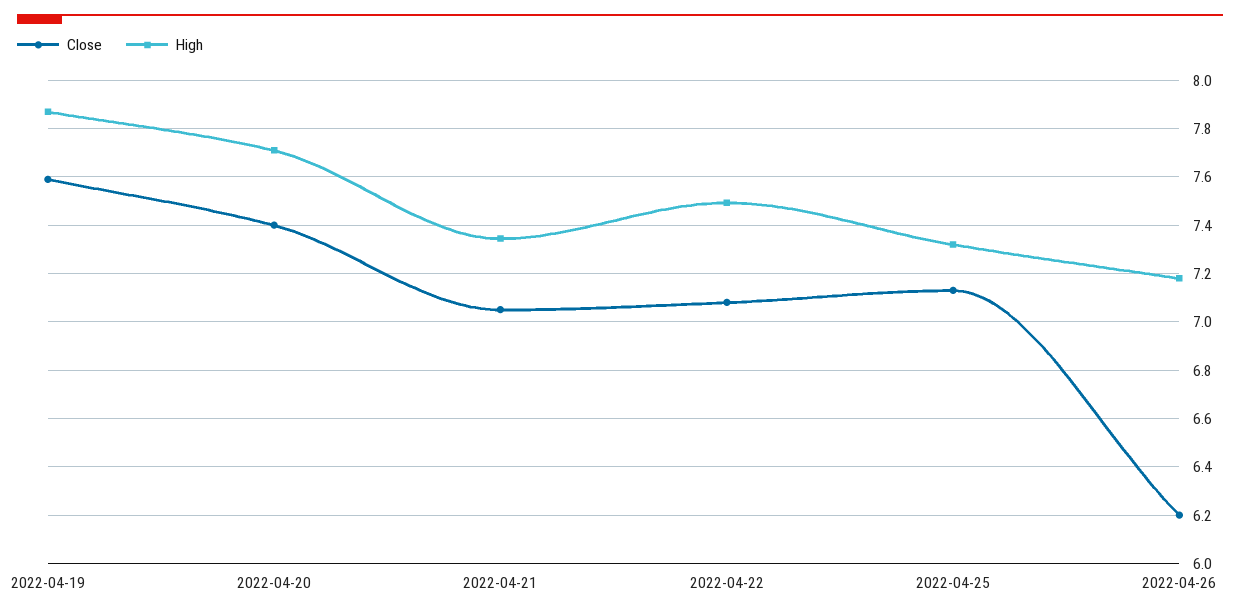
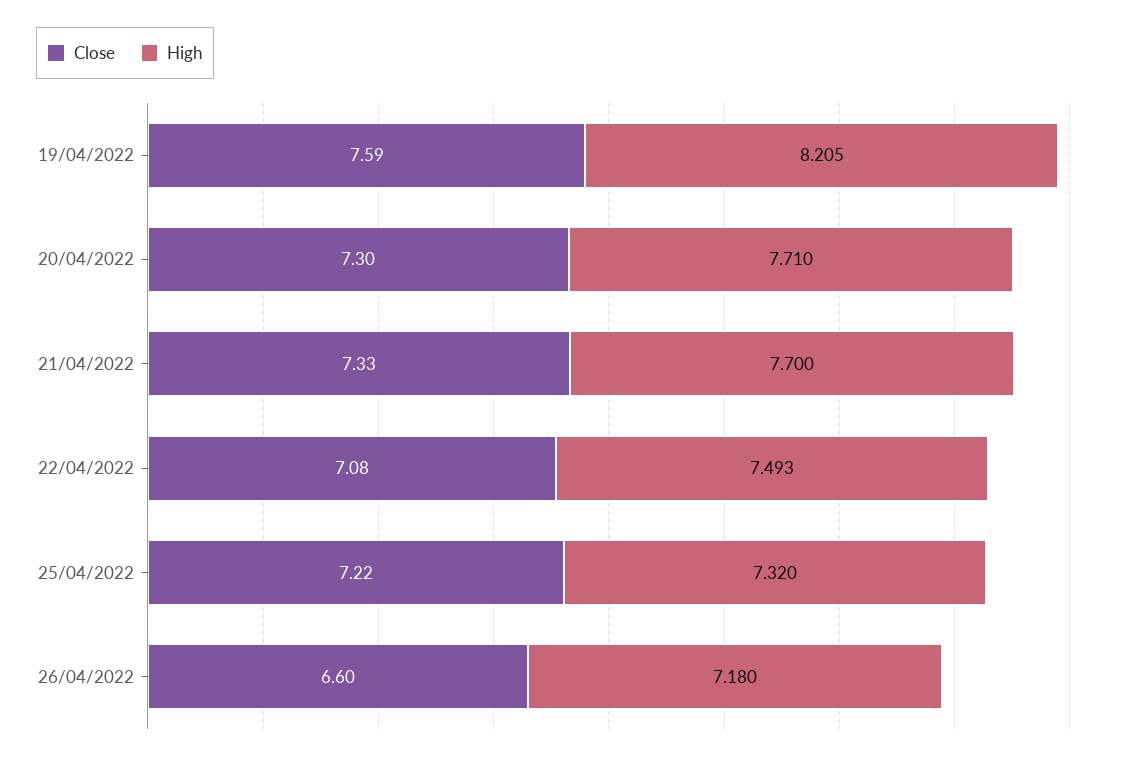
  {
    "Close": {
      "2022-04-19": 7.59,
-     "2022-04-20": 7.4,
+     "2022-04-20": 7.3,
-     "2022-04-21": 7.05,
+     "2022-04-21": 7.33,
      "2022-04-22": 7.08,
-     "2022-04-25": 7.125,
+     "2022-04-25": 7.22,
-     "2022-04-26": 6.2
+     "2022-04-26": 6.6
    },
    "High": {
-     "2022-04-19": 7.875,
+     "2022-04-19": 8.205,
      "2022-04-20": 7.71,
-     "2022-04-21": 7.35,
+     "2022-04-21": 7.7,
      "2022-04-22": 7.493,
      "2022-04-25": 7.32,
      "2022-04-26": 7.18
    }
  }

